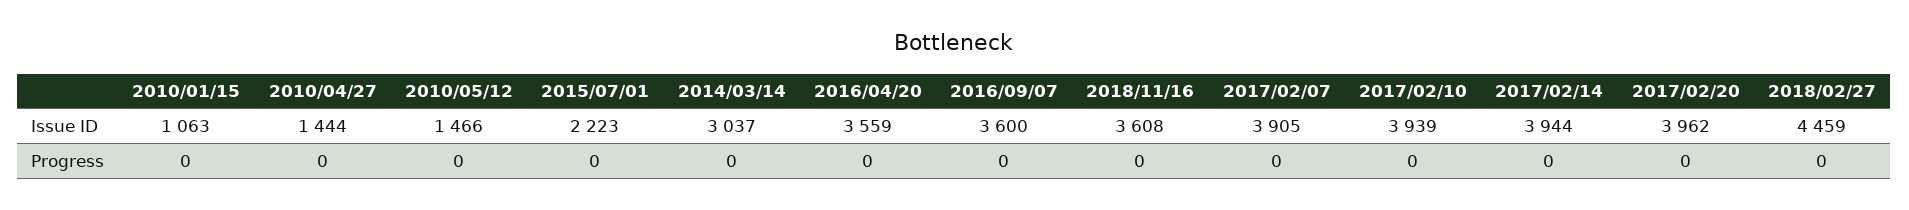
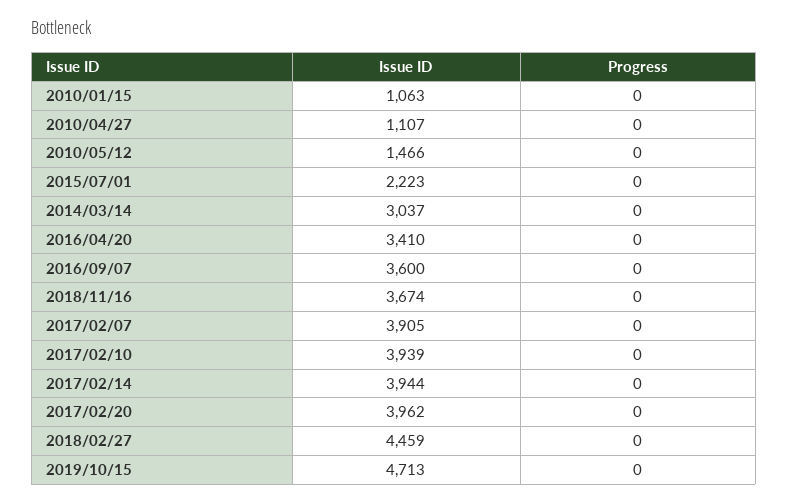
  {
    "2010/01/15": {
      "Issue ID": 1063,
      "Progress": 0
    },
    "2010/04/27": {
-     "Issue ID": 1444,
+     "Issue ID": 1107,
      "Progress": 0
    },
    "2010/05/12": {
      "Issue ID": 1466,
      "Progress": 0
    },
    "2015/07/01": {
      "Issue ID": 2223,
      "Progress": 0
    },
    "2014/03/14": {
      "Issue ID": 3037,
      "Progress": 0
    },
    "2016/04/20": {
-     "Issue ID": 3559,
+     "Issue ID": 3410,
      "Progress": 0
    },
    "2016/09/07": {
      "Issue ID": 3600,
      "Progress": 0
    },
    "2018/11/16": {
-     "Issue ID": 3608,
+     "Issue ID": 3674,
      "Progress": 0
    },
    "2017/02/07": {
      "Issue ID": 3905,
      "Progress": 0
    },
    "2017/02/10": {
      "Issue ID": 3939,
      "Progress": 0
    },
    "2017/02/14": {
      "Issue ID": 3944,
      "Progress": 0
    },
    "2017/02/20": {
      "Issue ID": 3962,
      "Progress": 0
    },
    "2018/02/27": {
      "Issue ID": 4459,
      "Progress": 0
-   }
+   },
+   "2019/10/15": {
+     "Issue ID": 4713,
+     "Progress": 0
+   }
  }

